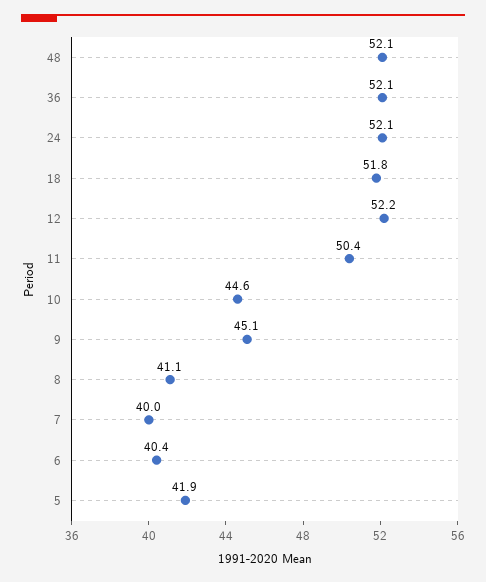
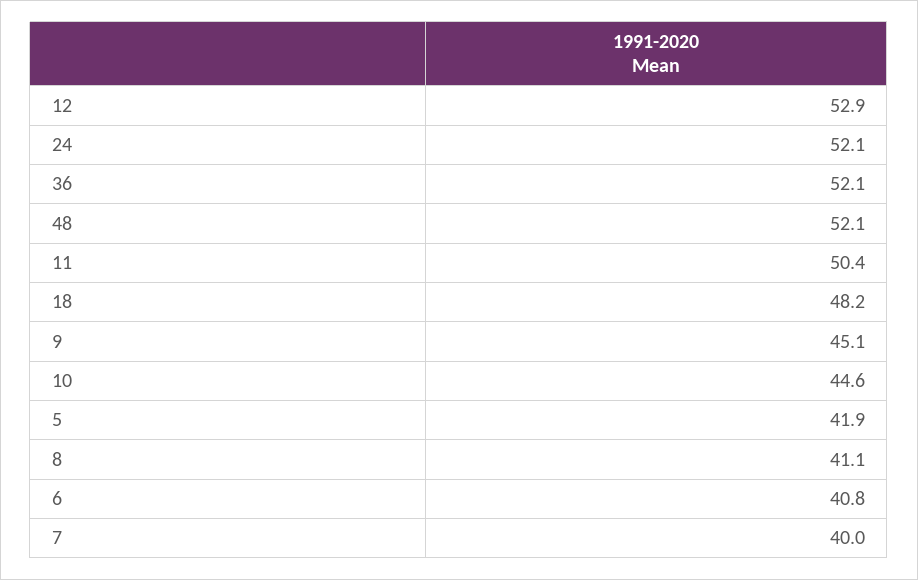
  {
    "48": 52.1,
    "36": 52.1,
    "24": 52.1,
-   "18": 51.8,
+   "18": 48.2,
-   "12": 52.2,
+   "12": 52.9,
    "11": 50.4,
    "10": 44.6,
    "9": 45.1,
    "8": 41.1,
    "7": 40,
-   "6": 40.4,
+   "6": 40.8,
    "5": 41.9
  }

